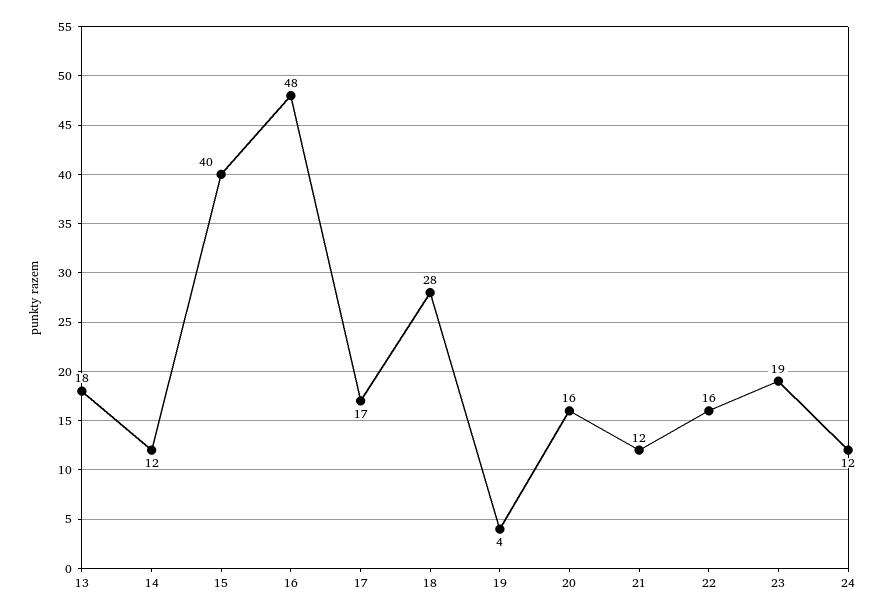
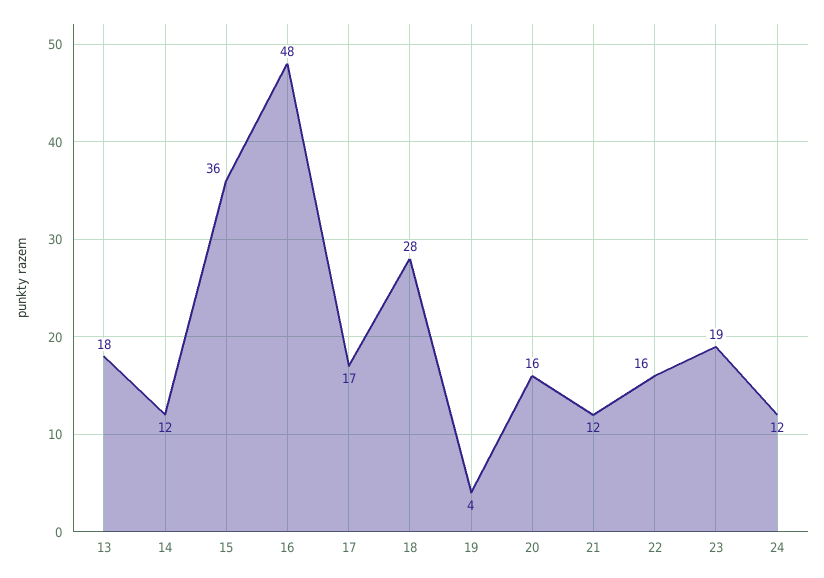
  {
    "13": 18,
    "14": 12,
-   "15": 40,
+   "15": 36,
    "16": 48,
    "17": 17,
    "18": 28,
    "19": 4,
    "20": 16,
    "21": 12,
    "22": 16,
    "23": 19,
    "24": 12
  }

